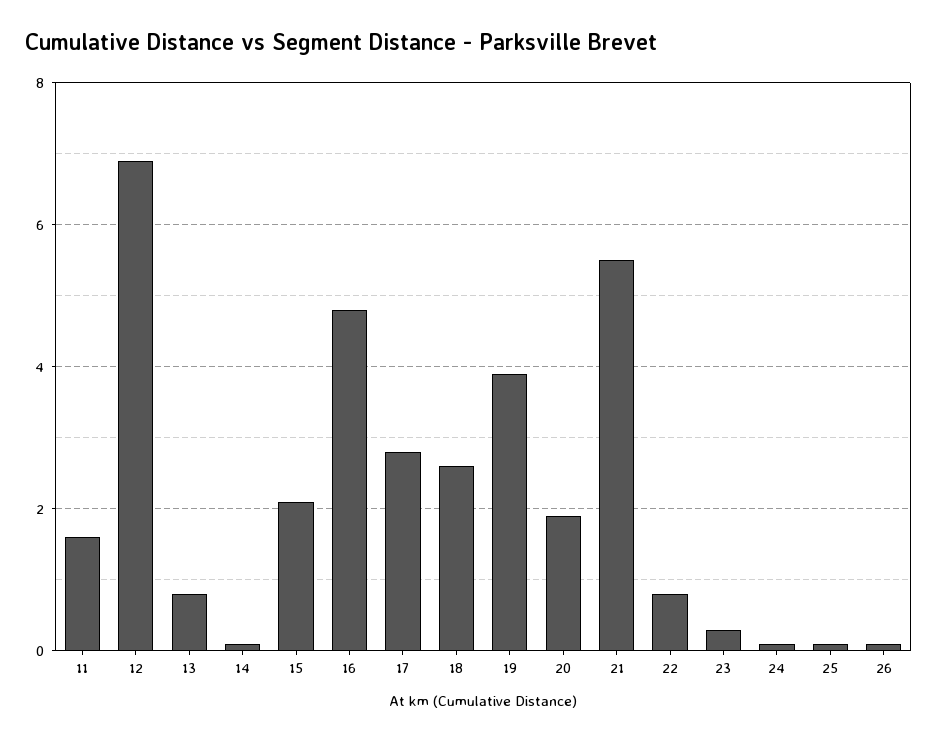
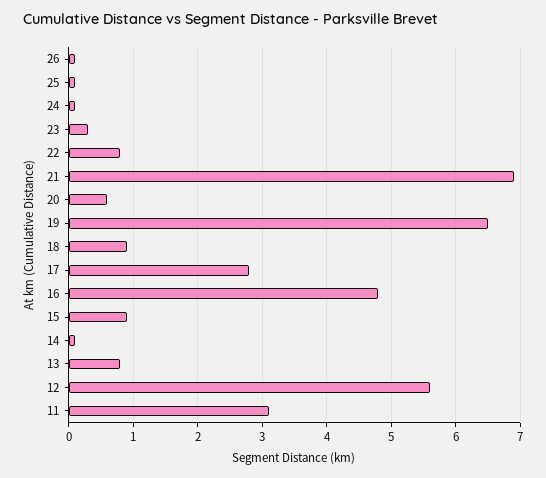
  {
-   "11": 1.5,
+   "11": 3.1,
-   "12": 7,
+   "12": 5.6,
    "13": 0.8,
    "14": 0.1,
-   "15": 2,
+   "15": 0.9,
    "16": 4.8,
    "17": 2.8,
-   "18": 2.5,
+   "18": 0.9,
-   "19": 4,
+   "19": 6.5,
-   "20": 2,
+   "20": 0.6,
-   "21": 5.5,
+   "21": 6.9,
    "22": 0.8,
    "23": 0.3,
    "24": 0.1,
    "25": 0.1,
    "26": 0.1
  }

